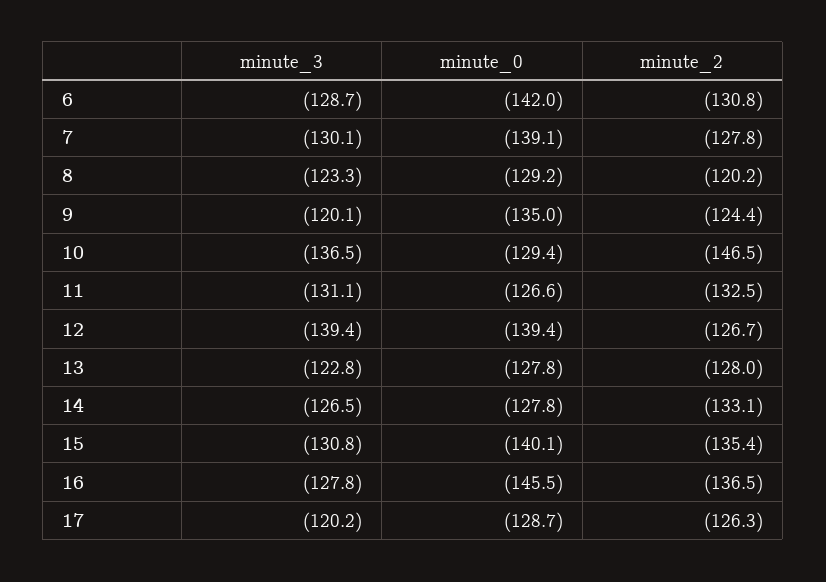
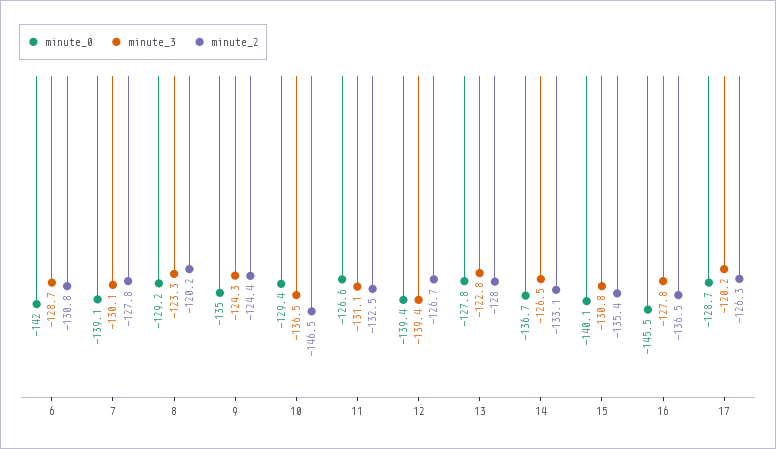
  {
    "minute_3": {
      "6": -128.7,
      "7": -130.1,
      "8": -123.3,
-     "9": -120.1,
+     "9": -124.3,
      "10": -136.5,
      "11": -131.1,
      "12": -139.4,
      "13": -122.8,
      "14": -126.5,
      "15": -130.8,
      "16": -127.8,
      "17": -120.2
    },
    "minute_0": {
      "6": -142,
      "7": -139.1,
      "8": -129.2,
      "9": -135,
      "10": -129.4,
      "11": -126.6,
      "12": -139.4,
      "13": -127.8,
-     "14": -127.8,
+     "14": -136.7,
      "15": -140.1,
      "16": -145.5,
      "17": -128.7
    },
    "minute_2": {
      "6": -130.8,
      "7": -127.8,
      "8": -120.2,
      "9": -124.4,
      "10": -146.5,
      "11": -132.5,
      "12": -126.7,
      "13": -128,
      "14": -133.1,
      "15": -135.4,
      "16": -136.5,
      "17": -126.3
    }
  }

